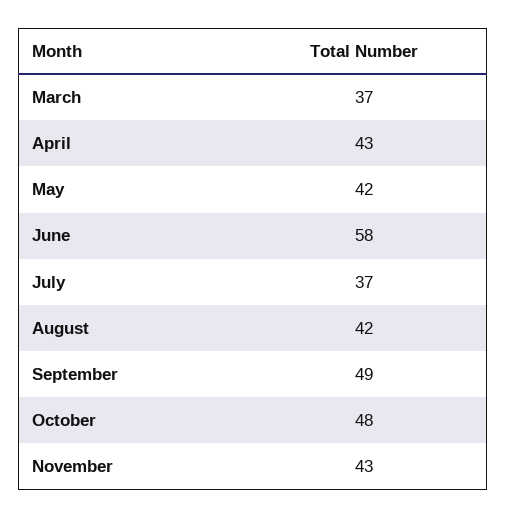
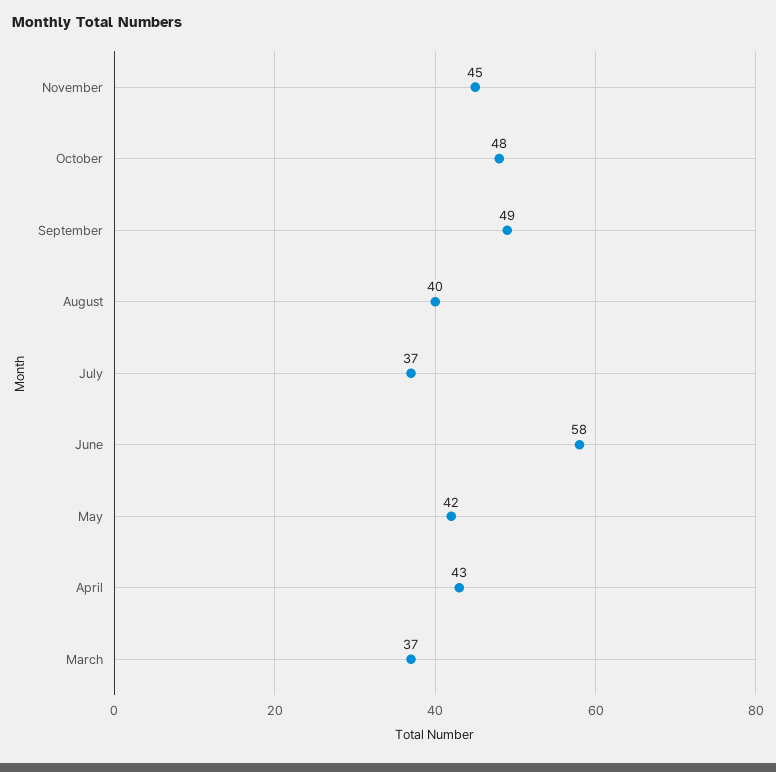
  {
    "March": 37,
    "April": 43,
    "May": 42,
    "June": 58,
    "July": 37,
-   "August": 42,
+   "August": 40,
    "September": 49,
    "October": 48,
-   "November": 43
+   "November": 45
  }

